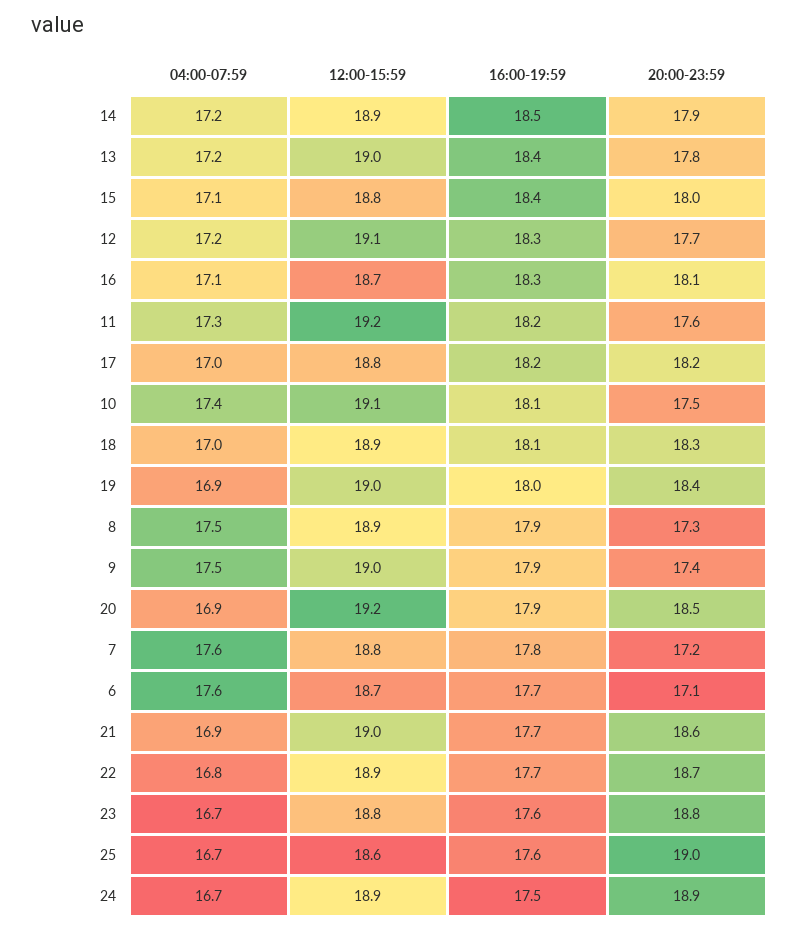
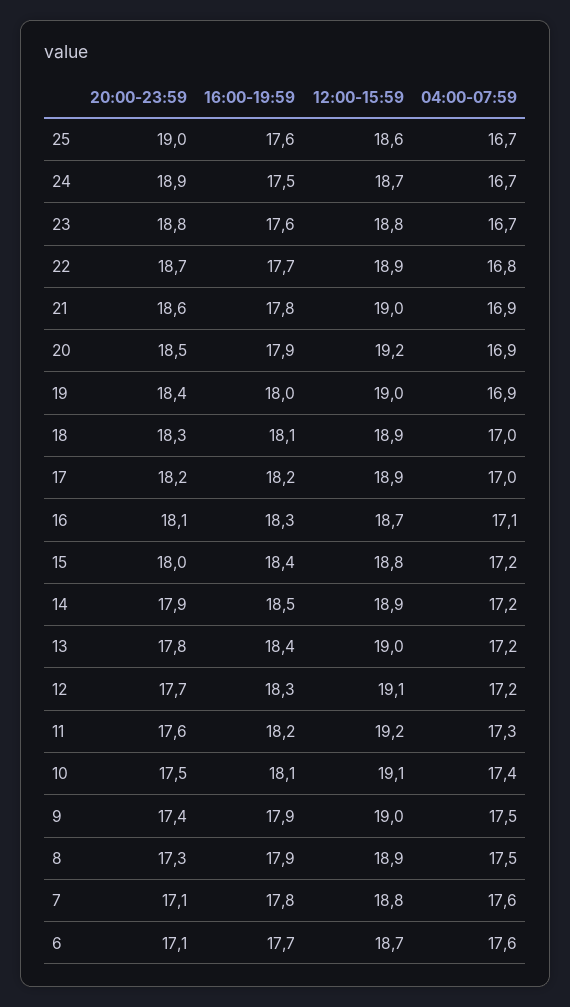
  {
    "04:00-07:59": {
      "14": 17.2,
      "13": 17.2,
-     "15": 17.1,
+     "15": 17.2,
      "12": 17.2,
      "16": 17.1,
      "11": 17.3,
      "17": 17,
      "10": 17.4,
      "18": 17,
      "19": 16.9,
      "8": 17.5,
      "9": 17.5,
      "20": 16.9,
      "7": 17.6,
      "6": 17.6,
      "21": 16.9,
      "22": 16.8,
      "23": 16.7,
      "25": 16.7,
      "24": 16.7
    },
    "12:00-15:59": {
      "14": 18.9,
      "13": 19,
      "15": 18.8,
      "12": 19.1,
      "16": 18.7,
      "11": 19.2,
-     "17": 18.8,
+     "17": 18.9,
      "10": 19.1,
      "18": 18.9,
      "19": 19,
      "8": 18.9,
      "9": 19,
      "20": 19.2,
      "7": 18.8,
      "6": 18.7,
      "21": 19,
      "22": 18.9,
      "23": 18.8,
      "25": 18.6,
-     "24": 18.9
+     "24": 18.7
    },
    "16:00-19:59": {
      "14": 18.5,
      "13": 18.4,
      "15": 18.4,
      "12": 18.3,
      "16": 18.3,
      "11": 18.2,
      "17": 18.2,
      "10": 18.1,
      "18": 18.1,
      "19": 18,
      "8": 17.9,
      "9": 17.9,
      "20": 17.9,
      "7": 17.8,
      "6": 17.7,
-     "21": 17.7,
+     "21": 17.8,
      "22": 17.7,
      "23": 17.6,
      "25": 17.6,
      "24": 17.5
    },
    "20:00-23:59": {
      "14": 17.9,
      "13": 17.8,
      "15": 18,
      "12": 17.7,
      "16": 18.1,
      "11": 17.6,
      "17": 18.2,
      "10": 17.5,
      "18": 18.3,
      "19": 18.4,
      "8": 17.3,
      "9": 17.4,
      "20": 18.5,
-     "7": 17.2,
+     "7": 17.1,
      "6": 17.1,
      "21": 18.6,
      "22": 18.7,
      "23": 18.8,
      "25": 19,
      "24": 18.9
    }
  }

